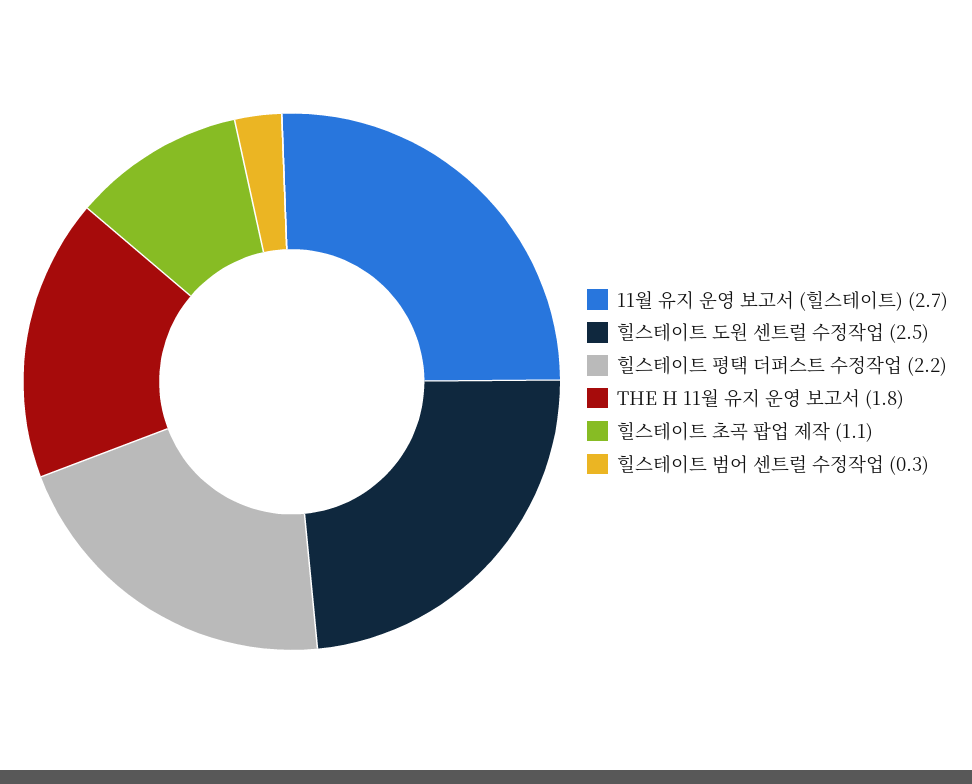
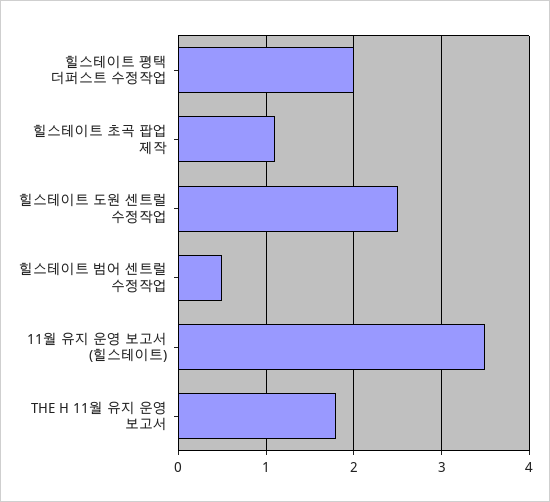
  {
-   "11월 유지 운영 보고서 (힐스테이트)": 2.7,
+   "11월 유지 운영 보고서 (힐스테이트)": 3.5,
    "힐스테이트 도원 센트럴 수정작업": 2.5,
-   "힐스테이트 평택 더퍼스트 수정작업": 2.2,
+   "힐스테이트 평택 더퍼스트 수정작업": 2,
    "THE H 11월 유지 운영 보고서": 1.8,
    "힐스테이트 초곡 팝업 제작": 1.1,
-   "힐스테이트 범어 센트럴 수정작업": 0.3
+   "힐스테이트 범어 센트럴 수정작업": 0.5
  }

